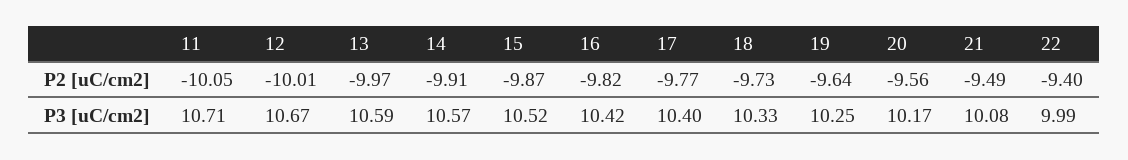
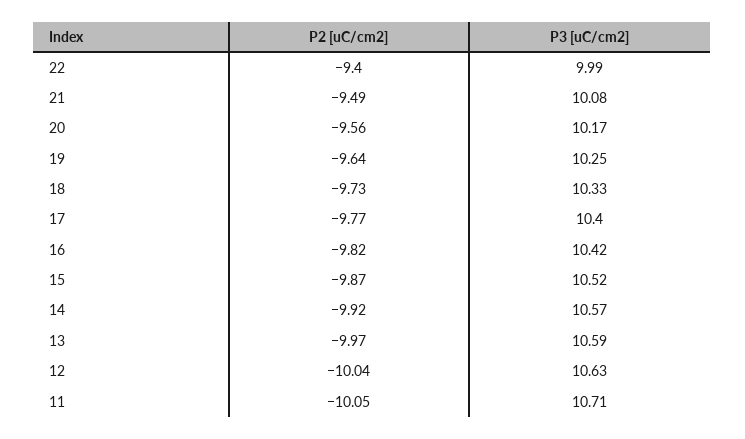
  {
    "11": {
      "P2 [uC/cm2]": -10.05,
      "P3 [uC/cm2]": 10.71
    },
    "12": {
-     "P2 [uC/cm2]": -10.01,
+     "P2 [uC/cm2]": -10.04,
-     "P3 [uC/cm2]": 10.67
+     "P3 [uC/cm2]": 10.63
    },
    "13": {
      "P2 [uC/cm2]": -9.97,
      "P3 [uC/cm2]": 10.59
    },
    "14": {
-     "P2 [uC/cm2]": -9.91,
+     "P2 [uC/cm2]": -9.92,
      "P3 [uC/cm2]": 10.57
    },
    "15": {
      "P2 [uC/cm2]": -9.87,
      "P3 [uC/cm2]": 10.52
    },
    "16": {
      "P2 [uC/cm2]": -9.82,
      "P3 [uC/cm2]": 10.42
    },
    "17": {
      "P2 [uC/cm2]": -9.77,
      "P3 [uC/cm2]": 10.4
    },
    "18": {
      "P2 [uC/cm2]": -9.73,
      "P3 [uC/cm2]": 10.33
    },
    "19": {
      "P2 [uC/cm2]": -9.64,
      "P3 [uC/cm2]": 10.25
    },
    "20": {
      "P2 [uC/cm2]": -9.56,
      "P3 [uC/cm2]": 10.17
    },
    "21": {
      "P2 [uC/cm2]": -9.49,
      "P3 [uC/cm2]": 10.08
    },
    "22": {
      "P2 [uC/cm2]": -9.4,
      "P3 [uC/cm2]": 9.99
    }
  }

